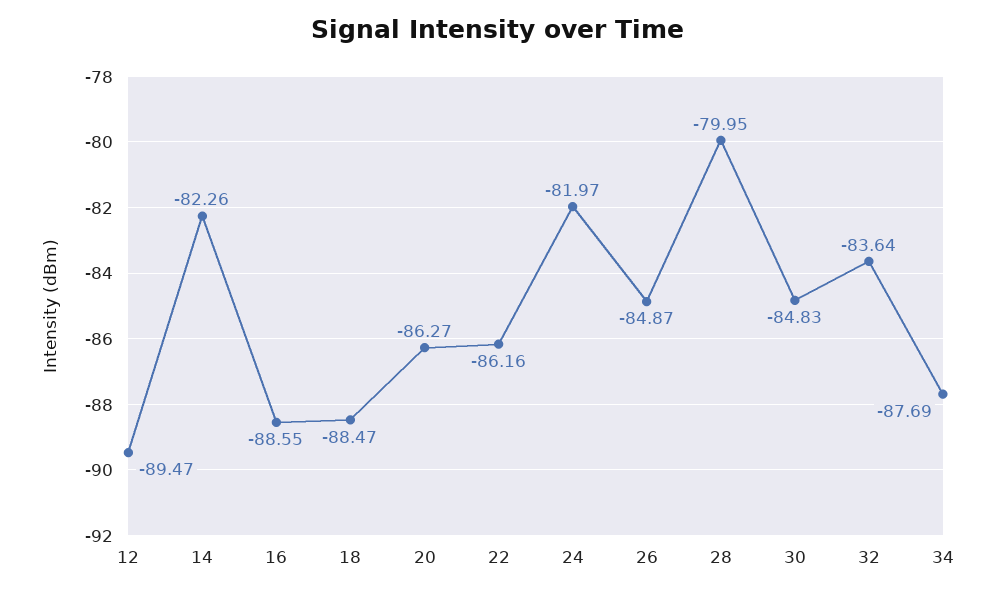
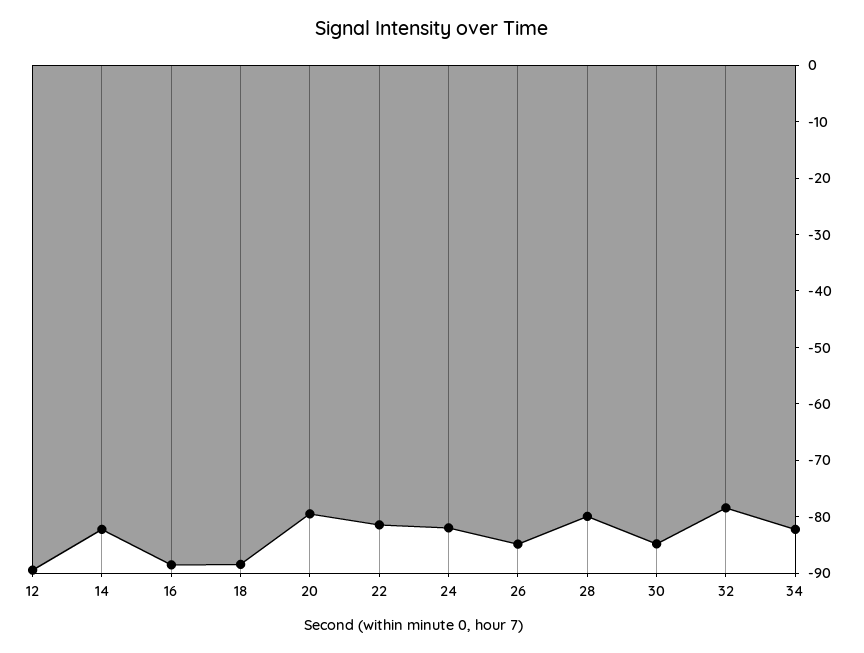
  {
    "12": -89.47,
    "14": -82.26,
    "16": -88.55,
    "18": -88.47,
-   "20": -86.27,
+   "20": -80,
-   "22": -86.16,
+   "22": -82,
    "24": -81.97,
    "26": -84.87,
    "28": -79.95,
    "30": -84.83,
-   "32": -83.64,
+   "32": -78,
-   "34": -87.69
+   "34": -82
  }

